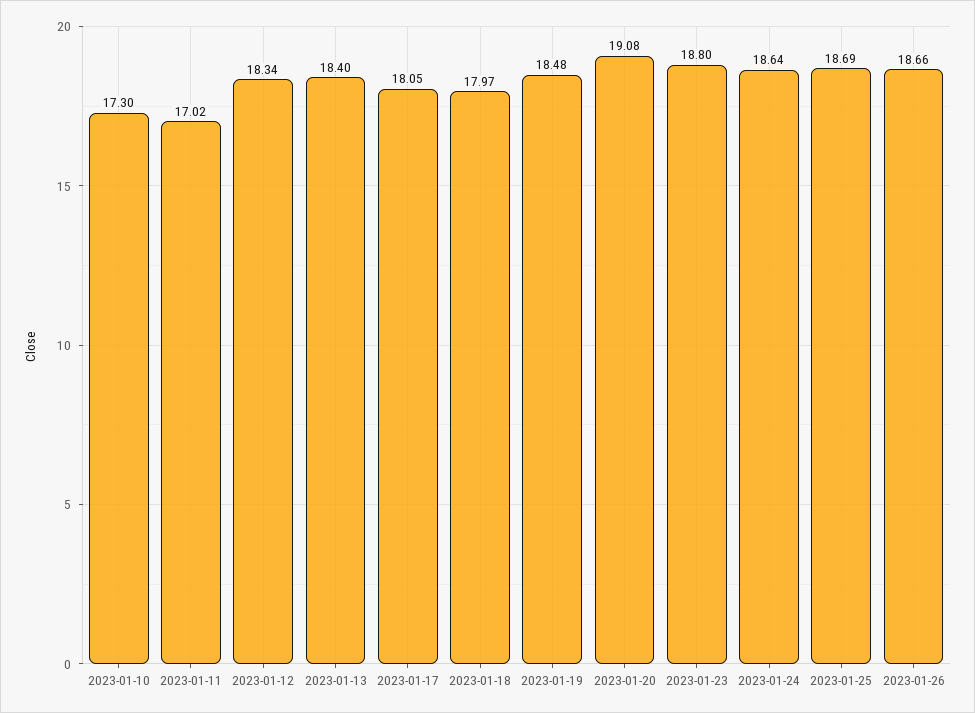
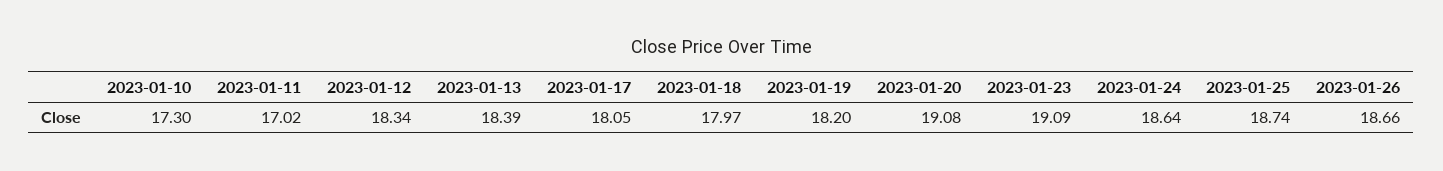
  {
    "2023-01-10": 17.3,
    "2023-01-11": 17.02,
    "2023-01-12": 18.34,
-   "2023-01-13": 18.4,
+   "2023-01-13": 18.39,
    "2023-01-17": 18.05,
    "2023-01-18": 17.97,
-   "2023-01-19": 18.48,
+   "2023-01-19": 18.2,
    "2023-01-20": 19.08,
-   "2023-01-23": 18.8,
+   "2023-01-23": 19.09,
    "2023-01-24": 18.64,
-   "2023-01-25": 18.69,
+   "2023-01-25": 18.74,
    "2023-01-26": 18.66
  }

